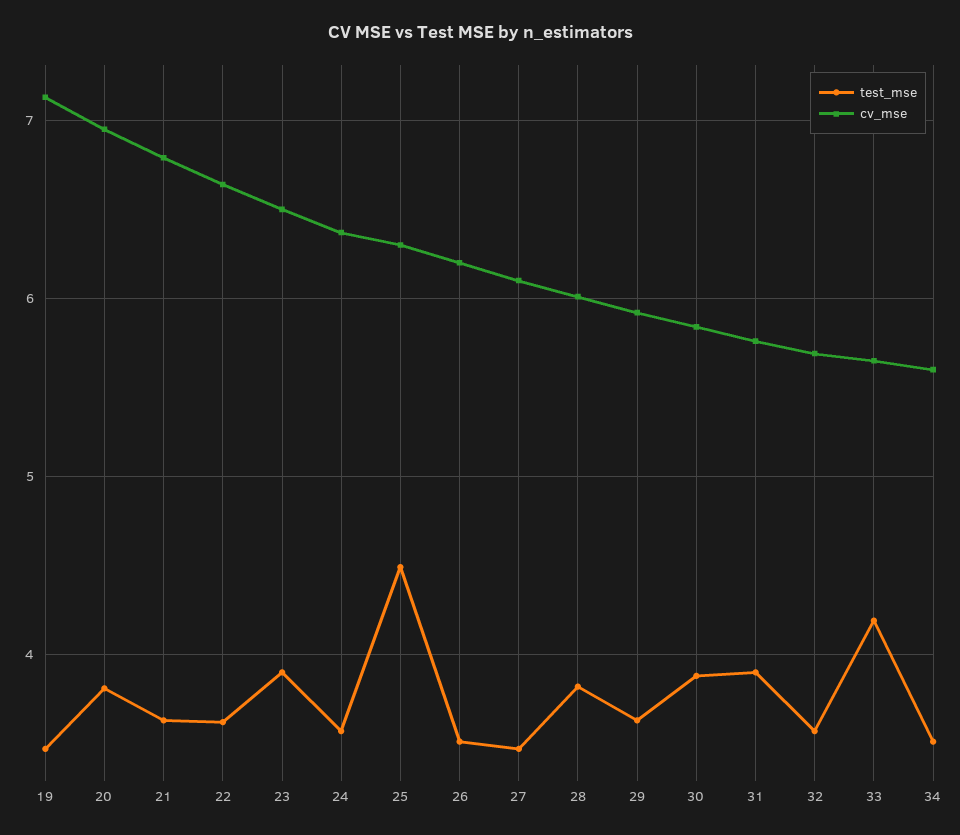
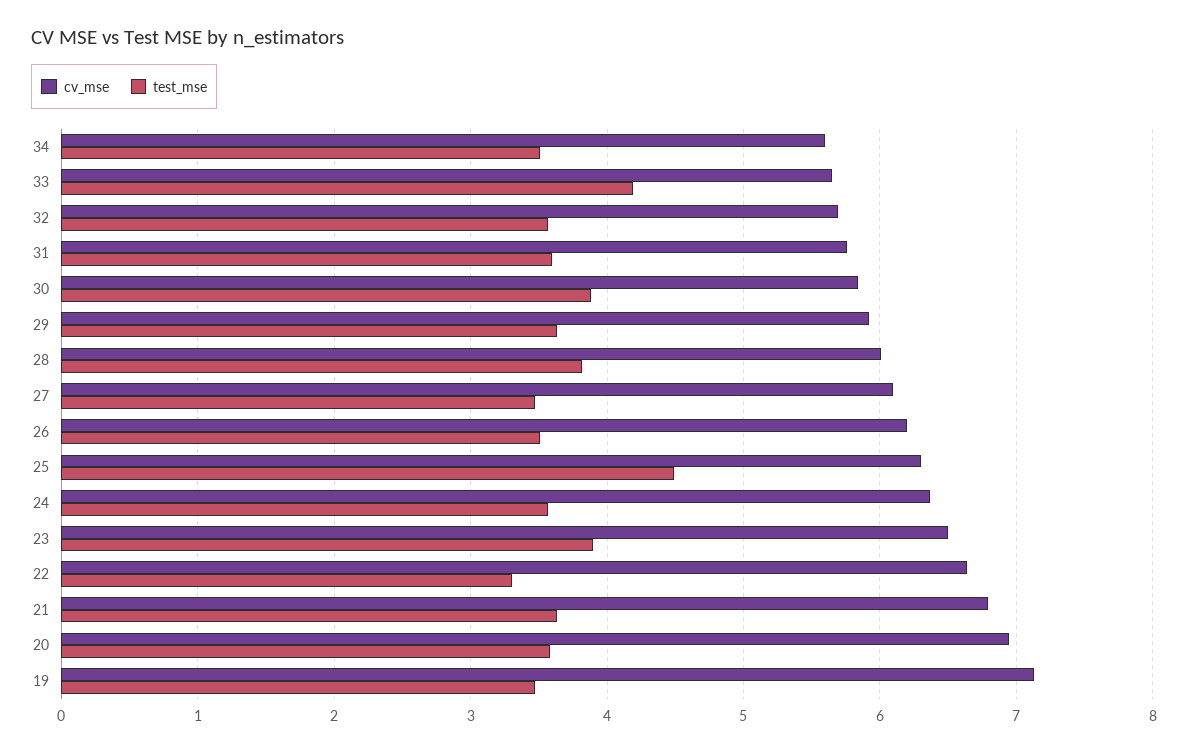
  {
    "test_mse": {
      "19": 3.5,
-     "20": 3.8,
+     "20": 3.6,
      "21": 3.6,
-     "22": 3.6,
+     "22": 3.3,
      "23": 3.9,
      "24": 3.6,
      "25": 4.5,
      "26": 3.5,
      "27": 3.5,
      "28": 3.8,
      "29": 3.6,
      "30": 3.9,
-     "31": 3.9,
+     "31": 3.6,
      "32": 3.6,
      "33": 4.2,
      "34": 3.5
    },
    "cv_mse": {
      "19": 7.1,
      "20": 7,
      "21": 6.8,
      "22": 6.6,
      "23": 6.5,
      "24": 6.4,
      "25": 6.3,
      "26": 6.2,
      "27": 6.1,
      "28": 6,
      "29": 5.9,
      "30": 5.8,
      "31": 5.8,
      "32": 5.7,
      "33": 5.7,
      "34": 5.6
    }
  }

